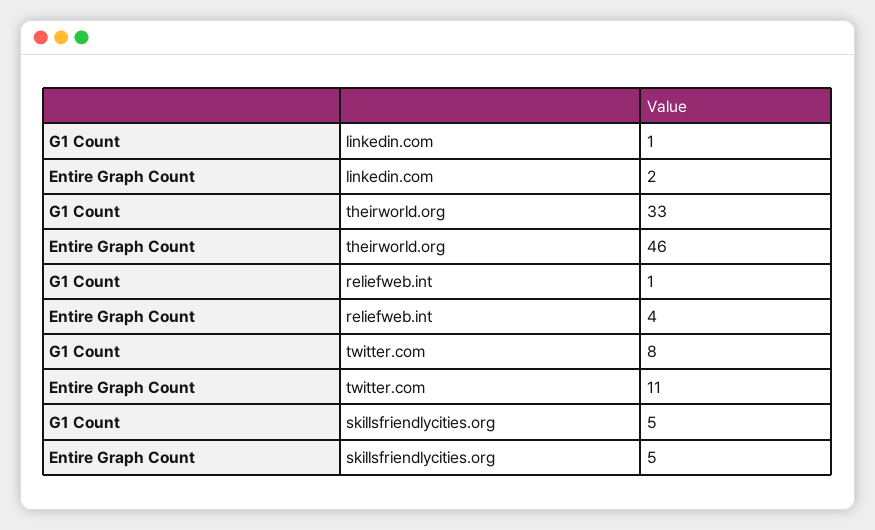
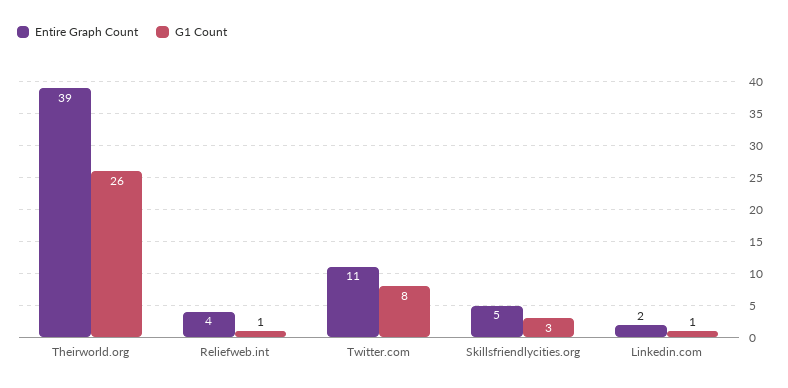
  {
    "G1 Count": {
      "linkedin.com": 1,
-     "theirworld.org": 33,
+     "theirworld.org": 26,
      "reliefweb.int": 1,
      "twitter.com": 8,
-     "skillsfriendlycities.org": 5
+     "skillsfriendlycities.org": 3
    },
    "Entire Graph Count": {
      "linkedin.com": 2,
-     "theirworld.org": 46,
+     "theirworld.org": 39,
      "reliefweb.int": 4,
      "twitter.com": 11,
      "skillsfriendlycities.org": 5
    }
  }

